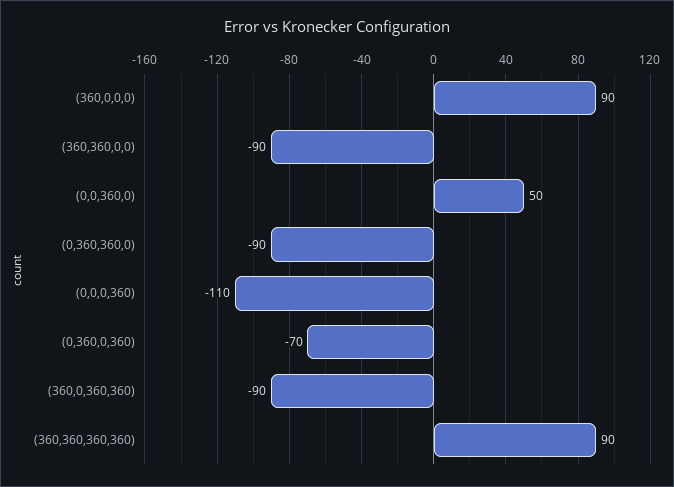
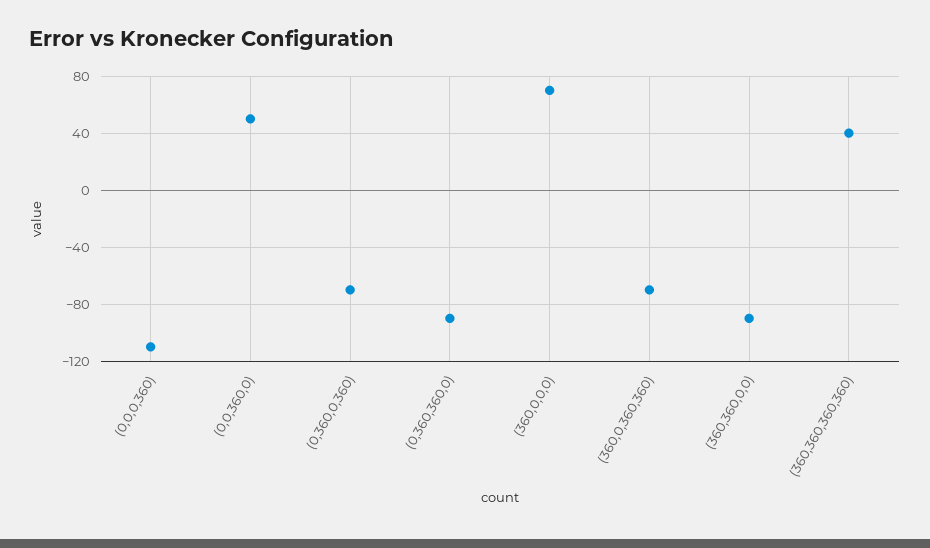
  {
-   "(360,0,0,0)": 90,
+   "(360,0,0,0)": 70,
    "(360,360,0,0)": -90,
    "(0,0,360,0)": 50,
    "(0,360,360,0)": -90,
    "(0,0,0,360)": -110,
    "(0,360,0,360)": -70,
-   "(360,0,360,360)": -90,
+   "(360,0,360,360)": -70,
-   "(360,360,360,360)": 90
+   "(360,360,360,360)": 40
  }

